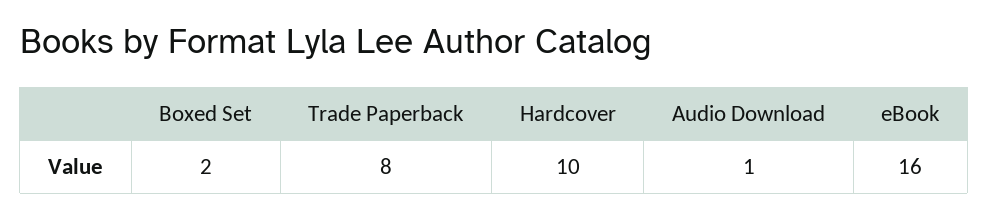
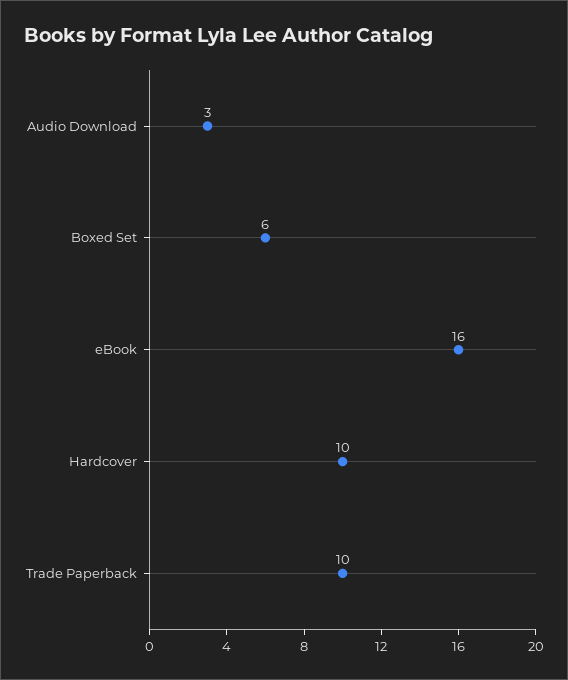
  {
-   "Boxed Set": 2,
+   "Boxed Set": 6,
-   "Trade Paperback": 8,
+   "Trade Paperback": 10,
    "Hardcover": 10,
-   "Audio Download": 1,
+   "Audio Download": 3,
    "eBook": 16
  }

